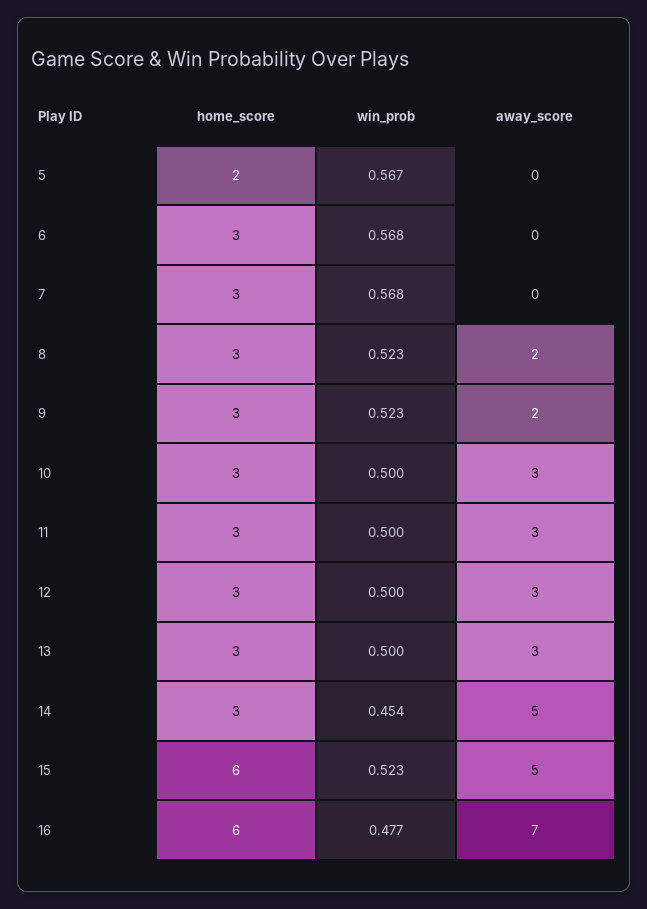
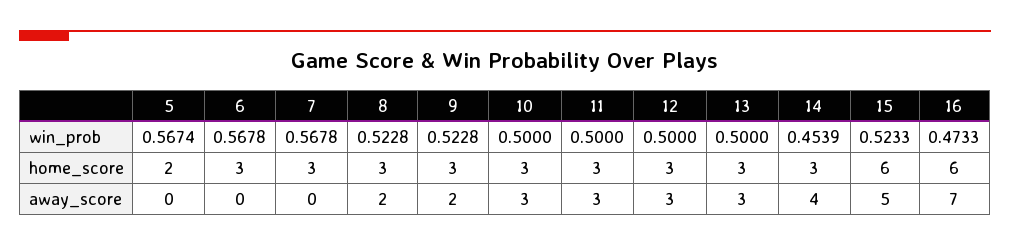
  {
    "home_score": {
      "5": 2,
      "6": 3,
      "7": 3,
      "8": 3,
      "9": 3,
      "10": 3,
      "11": 3,
      "12": 3,
      "13": 3,
      "14": 3,
      "15": 6,
      "16": 6
    },
    "win_prob": {
      "5": 0.5674,
      "6": 0.5678,
      "7": 0.5678,
      "8": 0.5228,
      "9": 0.5228,
      "10": 0.5,
      "11": 0.5,
      "12": 0.5,
      "13": 0.5,
      "14": 0.4539,
      "15": 0.5233,
-     "16": 0.477
+     "16": 0.4733
    },
    "away_score": {
      "5": 0,
      "6": 0,
      "7": 0,
      "8": 2,
      "9": 2,
      "10": 3,
      "11": 3,
      "12": 3,
      "13": 3,
-     "14": 5,
+     "14": 4,
      "15": 5,
      "16": 7
    }
  }

